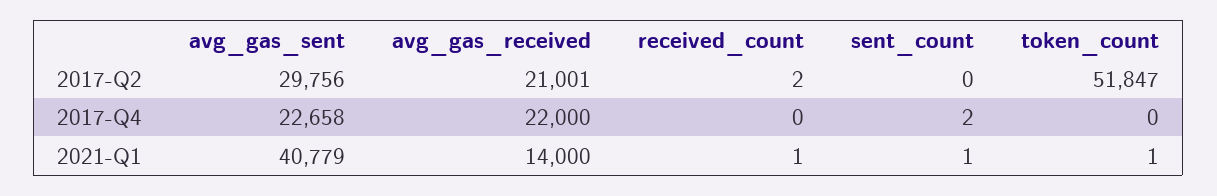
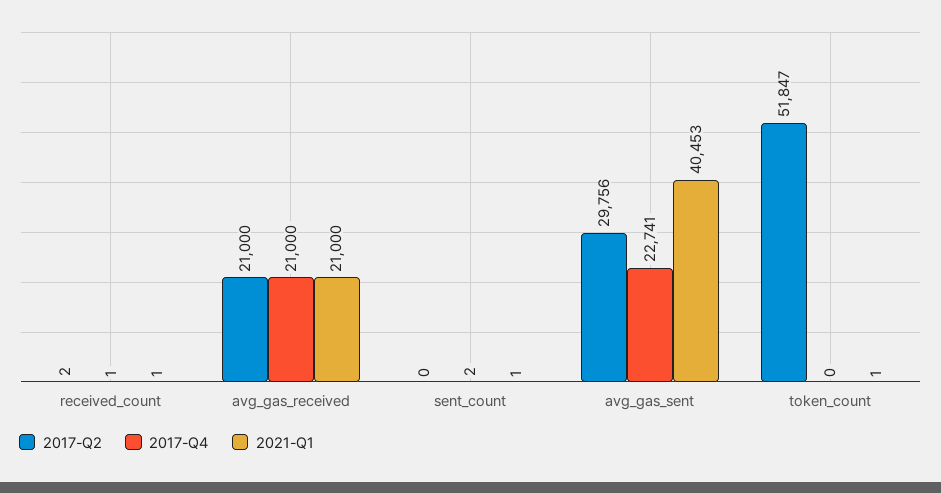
  {
    "2017-Q2": {
      "avg_gas_sent": 29756,
-     "avg_gas_received": 21001,
+     "avg_gas_received": 21000,
      "received_count": 2,
      "sent_count": 0,
      "token_count": 51847
    },
    "2017-Q4": {
-     "avg_gas_sent": 22658,
+     "avg_gas_sent": 22741,
-     "avg_gas_received": 22000,
+     "avg_gas_received": 21000,
-     "received_count": 0,
+     "received_count": 1,
      "sent_count": 2,
      "token_count": 0
    },
    "2021-Q1": {
-     "avg_gas_sent": 40779,
+     "avg_gas_sent": 40453,
-     "avg_gas_received": 14000,
+     "avg_gas_received": 21000,
      "received_count": 1,
      "sent_count": 1,
      "token_count": 1
    }
  }

